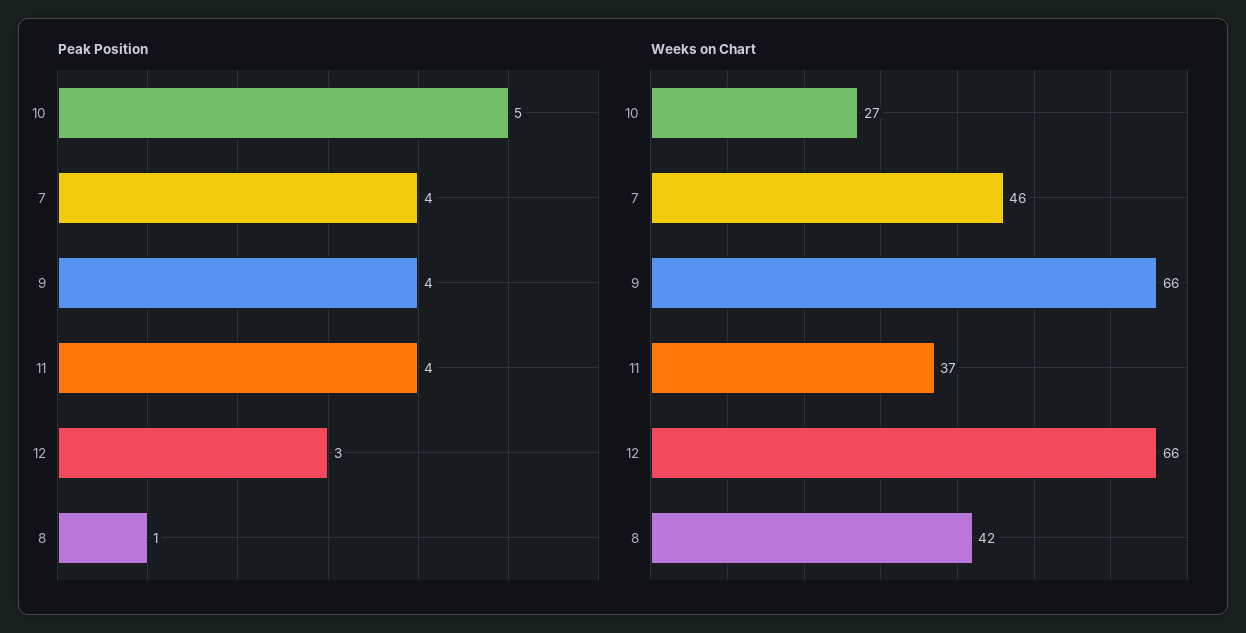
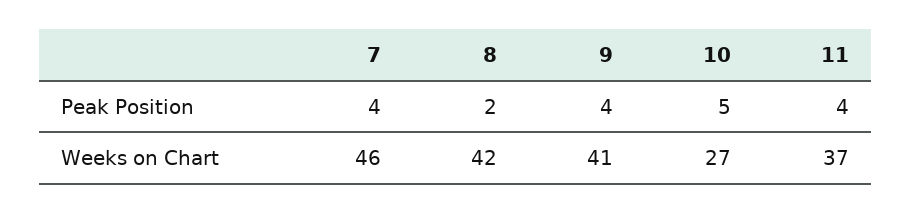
  {
    "Peak Position": {
      "10": 5,
      "7": 4,
      "9": 4,
      "11": 4,
-     "12": 3,
-     "8": 1
+     "8": 2
    },
    "Weeks on Chart": {
      "10": 27,
      "7": 46,
-     "9": 66,
+     "9": 41,
      "11": 37,
-     "12": 66,
      "8": 42
    }
  }

